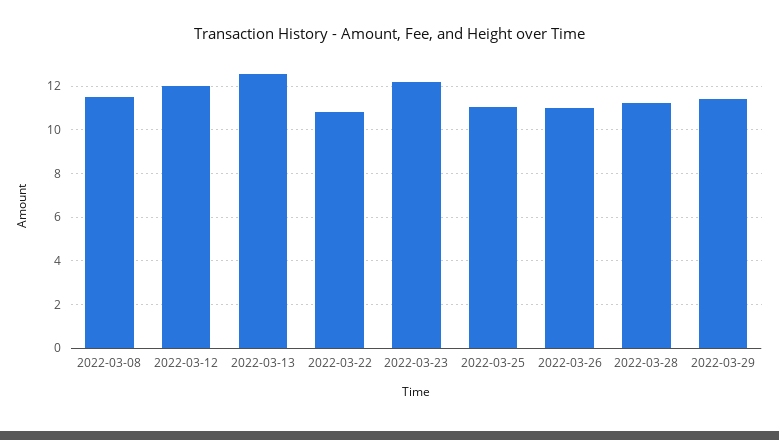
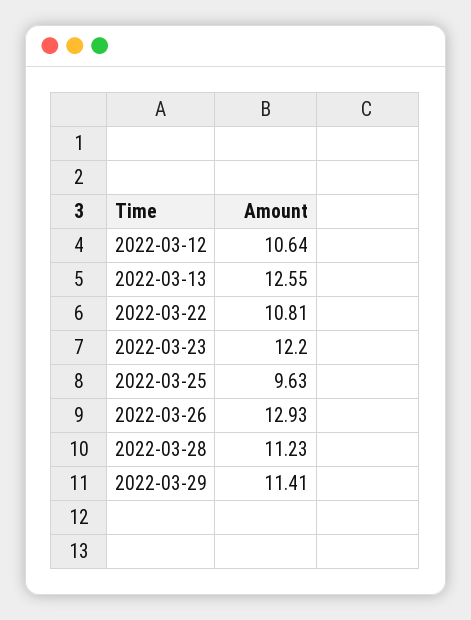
  {
-   "2022-03-08": 11.5,
-   "2022-03-12": 12,
+   "2022-03-12": 10.64,
    "2022-03-13": 12.55,
    "2022-03-22": 10.81,
    "2022-03-23": 12.2,
-   "2022-03-25": 11,
+   "2022-03-25": 9.63,
-   "2022-03-26": 11,
+   "2022-03-26": 12.93,
    "2022-03-28": 11.23,
    "2022-03-29": 11.41
  }

